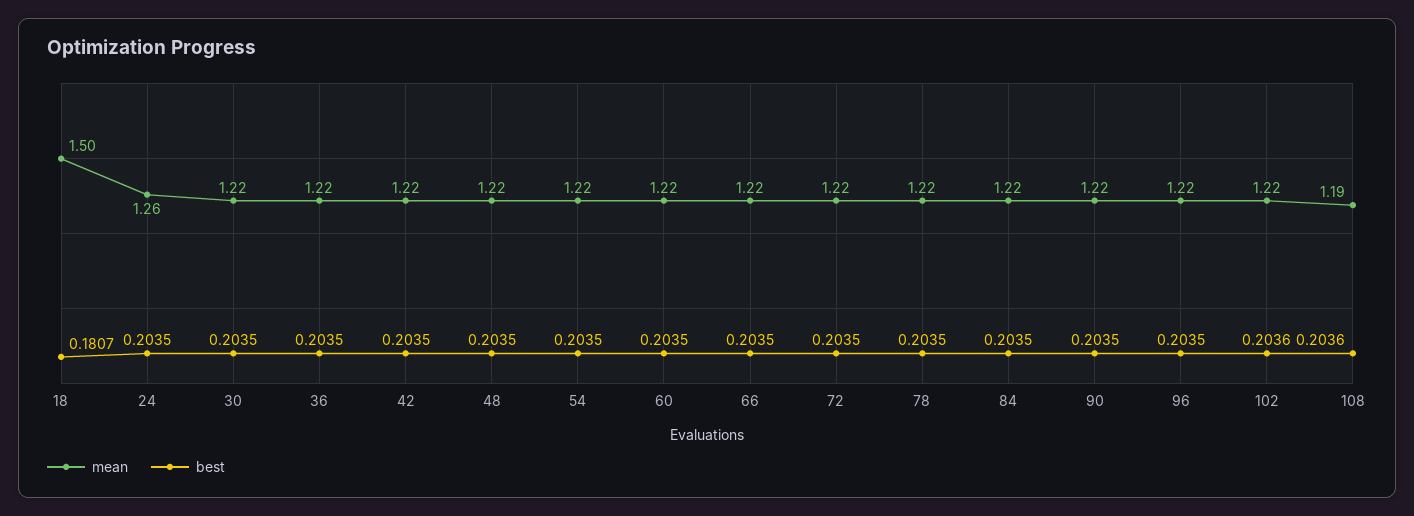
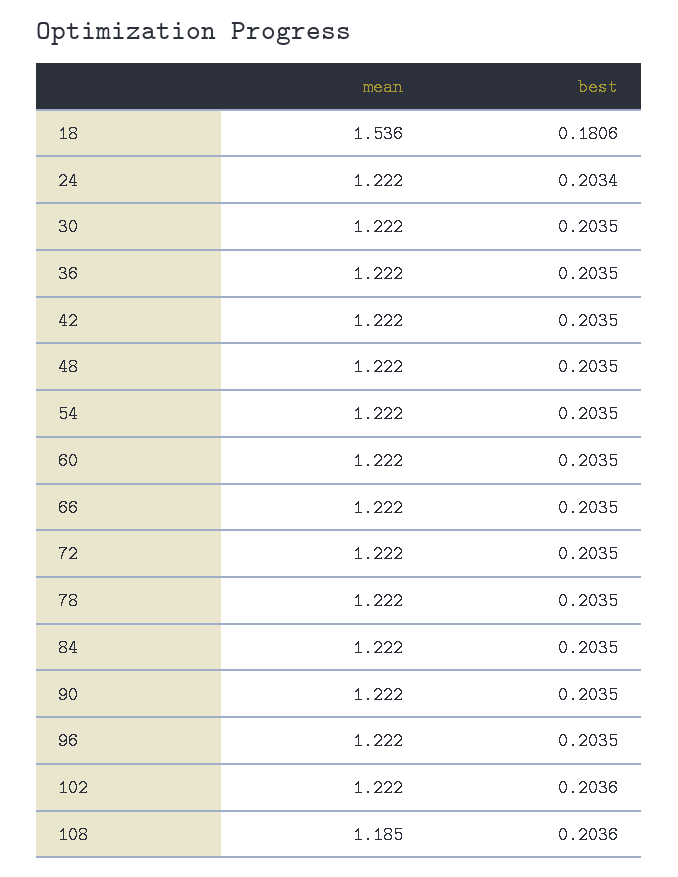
  {
    "mean": {
-     "18": 1.5,
+     "18": 1.536,
-     "24": 1.26,
+     "24": 1.222,
      "30": 1.222,
      "36": 1.222,
      "42": 1.222,
      "48": 1.222,
      "54": 1.222,
      "60": 1.222,
      "66": 1.222,
      "72": 1.222,
      "78": 1.222,
      "84": 1.222,
      "90": 1.222,
      "96": 1.222,
      "102": 1.222,
      "108": 1.185
    },
    "best": {
-     "18": 0.1807,
+     "18": 0.1806,
-     "24": 0.2035,
+     "24": 0.2034,
      "30": 0.2035,
      "36": 0.2035,
      "42": 0.2035,
      "48": 0.2035,
      "54": 0.2035,
      "60": 0.2035,
      "66": 0.2035,
      "72": 0.2035,
      "78": 0.2035,
      "84": 0.2035,
      "90": 0.2035,
      "96": 0.2035,
      "102": 0.2036,
      "108": 0.2036
    }
  }

